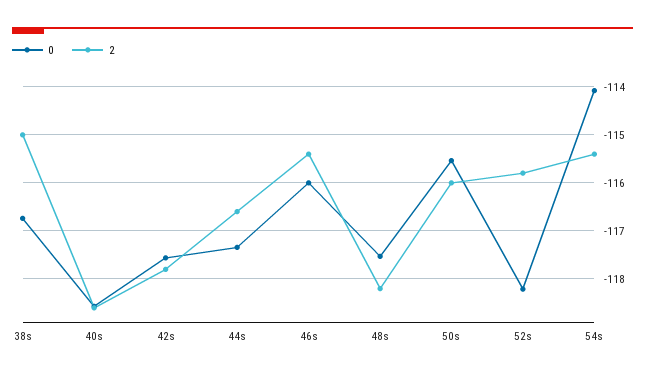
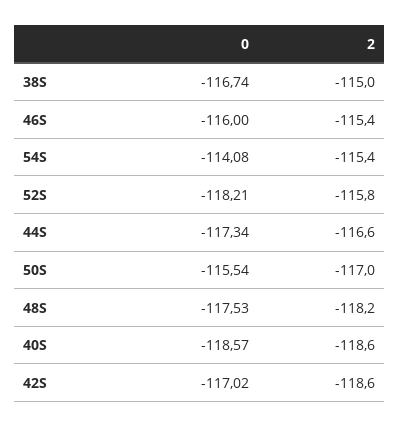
  {
    "0": {
      "38s": -116.74,
      "40s": -118.57,
-     "42s": -117.6,
+     "42s": -117.02,
      "44s": -117.34,
      "46s": -116,
      "48s": -117.53,
      "50s": -115.54,
      "52s": -118.21,
      "54s": -114.08
    },
    "2": {
      "38s": -115,
      "40s": -118.6,
-     "42s": -117.8,
+     "42s": -118.6,
      "44s": -116.6,
      "46s": -115.4,
      "48s": -118.2,
-     "50s": -116,
+     "50s": -117,
      "52s": -115.8,
      "54s": -115.4
    }
  }

